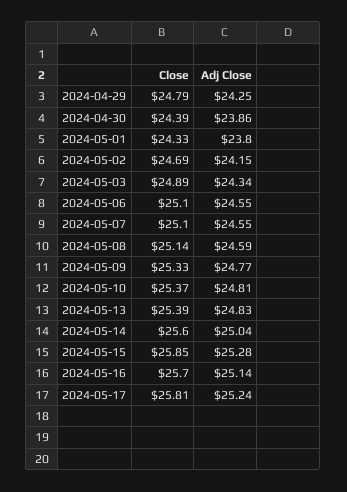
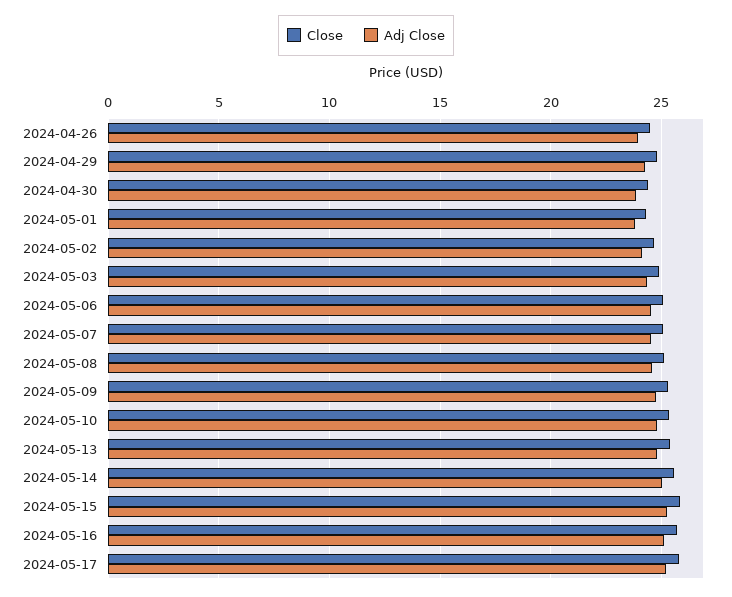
  {
    "Close": {
      "2024-04-29": 24.79,
      "2024-04-30": 24.39,
      "2024-05-01": 24.33,
      "2024-05-02": 24.69,
      "2024-05-03": 24.89,
      "2024-05-06": 25.1,
      "2024-05-07": 25.1,
      "2024-05-08": 25.14,
      "2024-05-09": 25.33,
      "2024-05-10": 25.37,
      "2024-05-13": 25.39,
      "2024-05-14": 25.6,
      "2024-05-15": 25.85,
      "2024-05-16": 25.7,
-     "2024-05-17": 25.81
+     "2024-05-17": 25.81,
+     "2024-04-26": 24.5
    },
    "Adj Close": {
      "2024-04-29": 24.25,
      "2024-04-30": 23.86,
      "2024-05-01": 23.8,
      "2024-05-02": 24.15,
      "2024-05-03": 24.34,
      "2024-05-06": 24.55,
      "2024-05-07": 24.55,
      "2024-05-08": 24.59,
      "2024-05-09": 24.77,
      "2024-05-10": 24.81,
      "2024-05-13": 24.83,
      "2024-05-14": 25.04,
      "2024-05-15": 25.28,
      "2024-05-16": 25.14,
-     "2024-05-17": 25.24
+     "2024-05-17": 25.24,
+     "2024-04-26": 24
    }
  }

